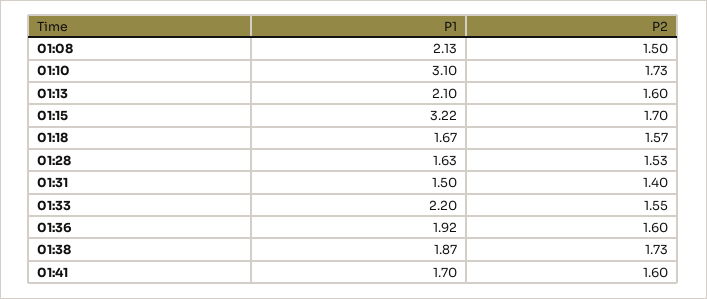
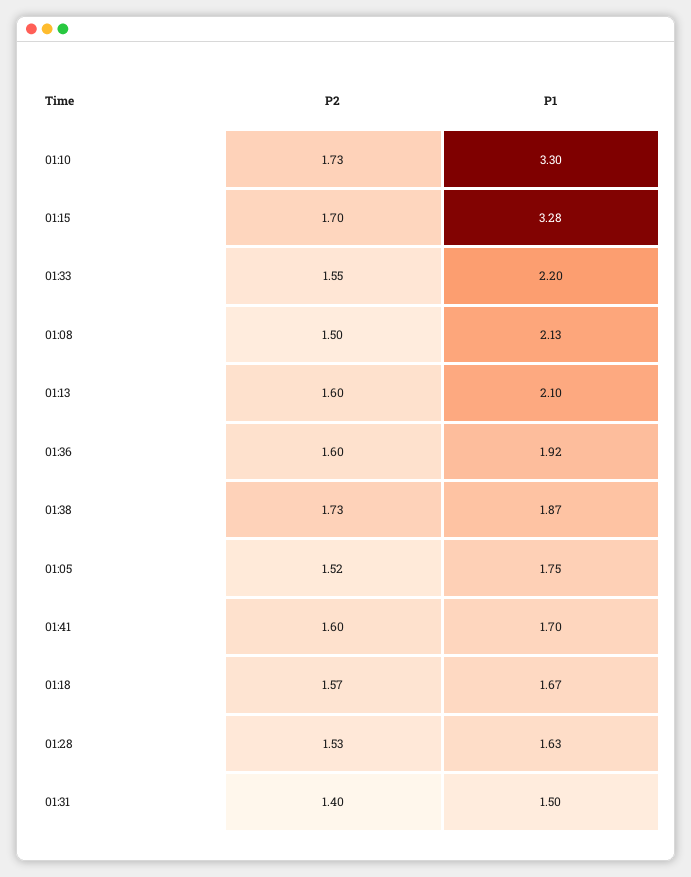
  {
    "P1": {
      "01:08": 2.13,
-     "01:10": 3.1,
+     "01:10": 3.3,
      "01:13": 2.1,
-     "01:15": 3.22,
+     "01:15": 3.28,
      "01:18": 1.67,
      "01:28": 1.63,
      "01:31": 1.5,
      "01:33": 2.2,
      "01:36": 1.92,
      "01:38": 1.87,
-     "01:41": 1.7
+     "01:41": 1.7,
+     "01:05": 1.75
    },
    "P2": {
      "01:08": 1.5,
      "01:10": 1.73,
      "01:13": 1.6,
      "01:15": 1.7,
      "01:18": 1.57,
      "01:28": 1.53,
      "01:31": 1.4,
      "01:33": 1.55,
      "01:36": 1.6,
      "01:38": 1.73,
-     "01:41": 1.6
+     "01:41": 1.6,
+     "01:05": 1.52
    }
  }

